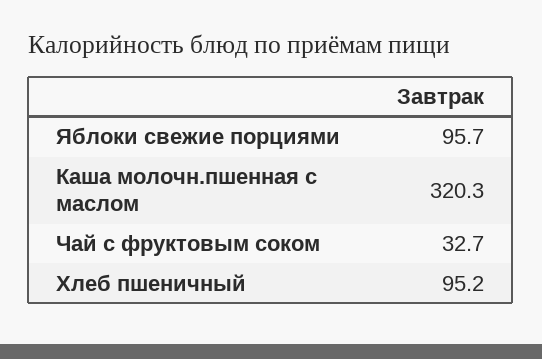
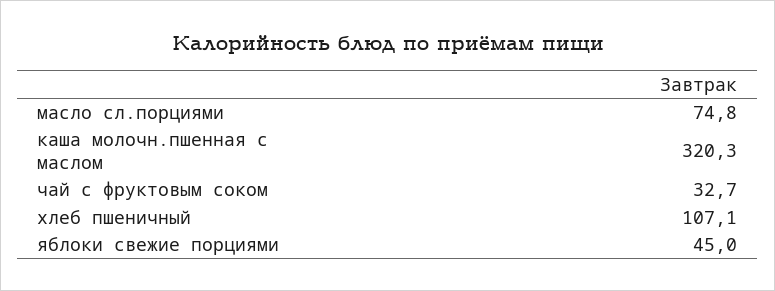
  {
-   "Яблоки свежие порциями": 95.7,
+   "Яблоки свежие порциями": 45,
    "Каша молочн.пшенная с маслом": 320.3,
    "Чай с фруктовым соком": 32.7,
-   "Хлеб пшеничный": 95.2
+   "Хлеб пшеничный": 107.1,
+   "масло сл.порциями": 74.8
  }

